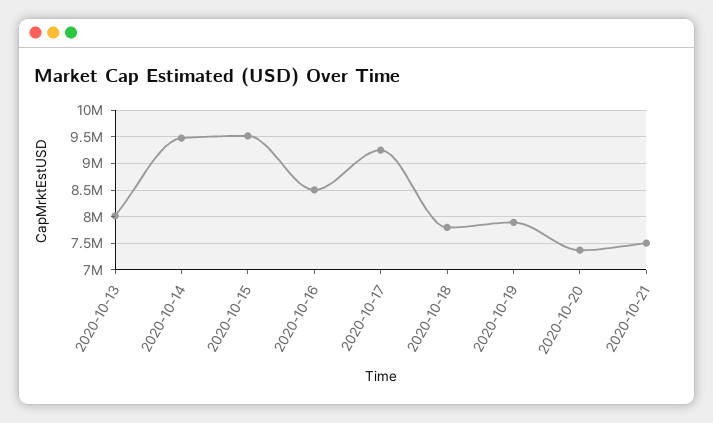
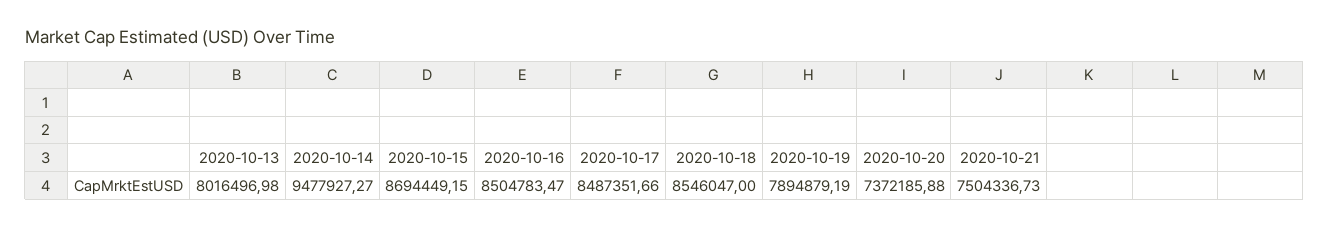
  {
    "2020-10-13": 8016496.98,
    "2020-10-14": 9477927.27,
-   "2020-10-15": 9500000,
+   "2020-10-15": 8694449.15,
    "2020-10-16": 8504783.47,
-   "2020-10-17": 9250000,
+   "2020-10-17": 8487351.66,
-   "2020-10-18": 7750000,
+   "2020-10-18": 8546047,
    "2020-10-19": 7894879.19,
    "2020-10-20": 7372185.88,
    "2020-10-21": 7504336.73
  }

